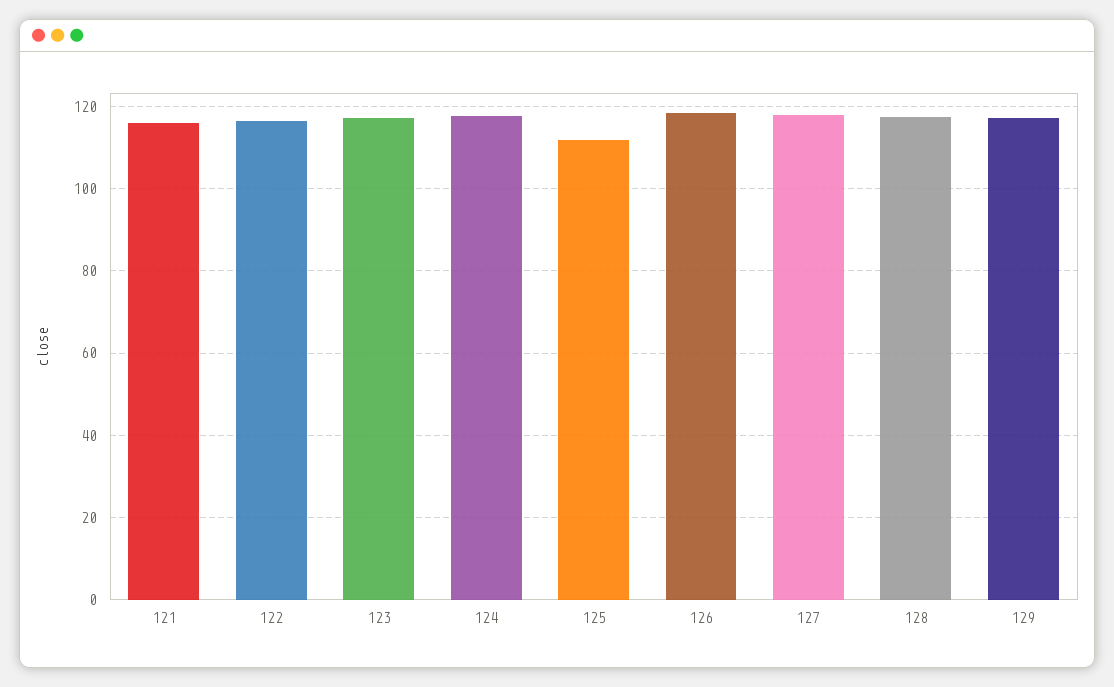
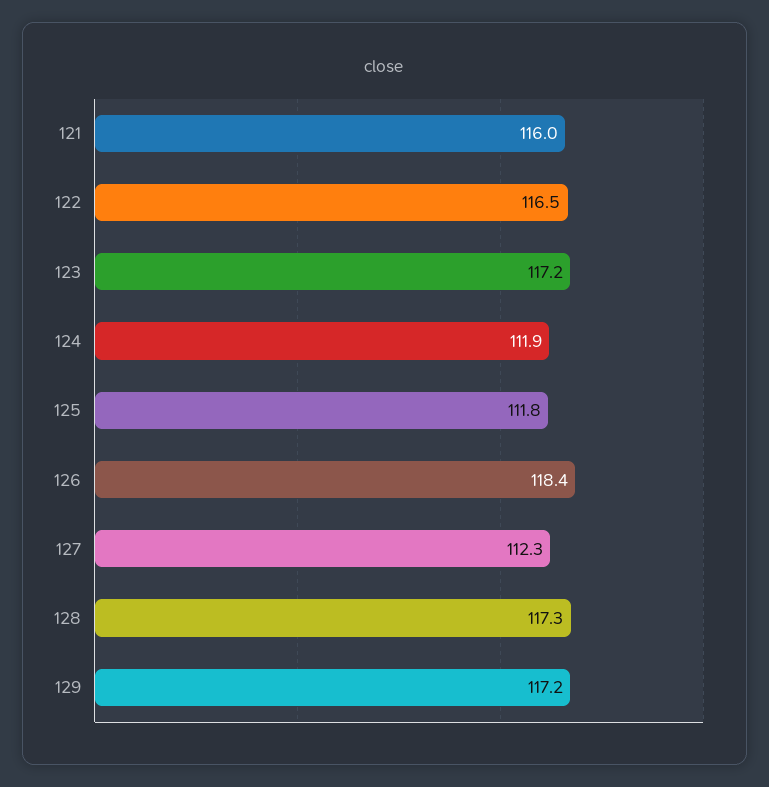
  {
    "121": 116,
    "122": 116.5,
    "123": 117.2,
-   "124": 118,
+   "124": 111.9,
    "125": 111.8,
    "126": 118.4,
-   "127": 118,
+   "127": 112.3,
    "128": 117.3,
    "129": 117.2
  }

